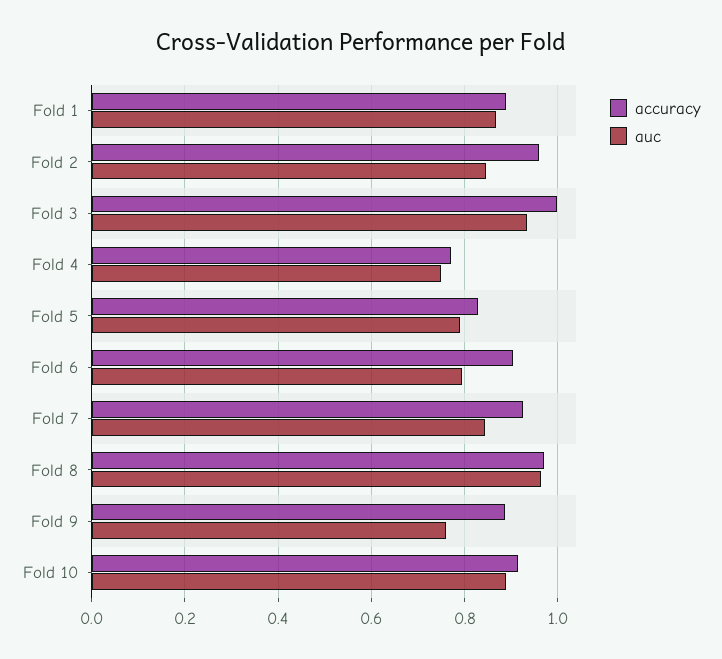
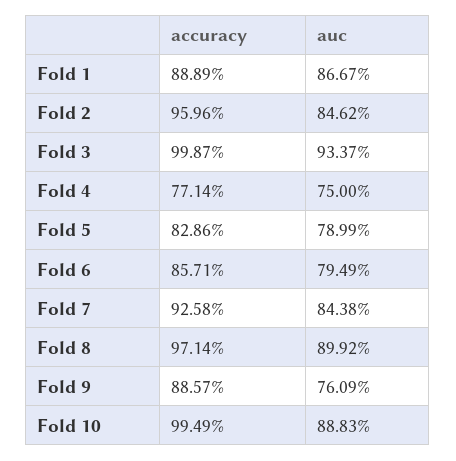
  {
    "accuracy": {
      "Fold 1": 0.8889,
      "Fold 2": 0.9596,
      "Fold 3": 0.9987,
      "Fold 4": 0.7714,
      "Fold 5": 0.8286,
-     "Fold 6": 0.9,
+     "Fold 6": 0.8571,
      "Fold 7": 0.9258,
      "Fold 8": 0.9714,
      "Fold 9": 0.8857,
-     "Fold 10": 0.92
+     "Fold 10": 0.9949
    },
    "auc": {
      "Fold 1": 0.8667,
      "Fold 2": 0.8462,
      "Fold 3": 0.9337,
      "Fold 4": 0.75,
      "Fold 5": 0.7899,
      "Fold 6": 0.7949,
      "Fold 7": 0.8438,
-     "Fold 8": 0.96,
+     "Fold 8": 0.8992,
      "Fold 9": 0.7609,
      "Fold 10": 0.8883
    }
  }

